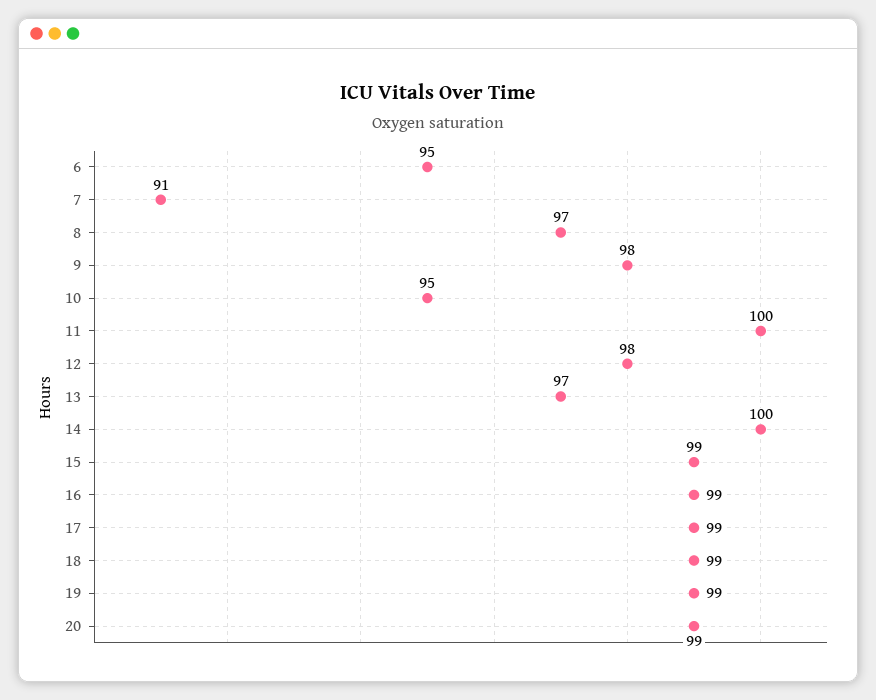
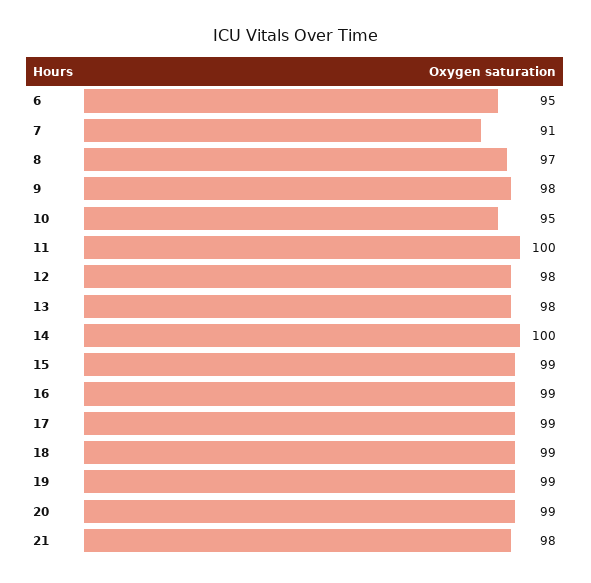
  {
    "6": 95,
    "7": 91,
    "8": 97,
    "9": 98,
    "10": 95,
    "11": 100,
    "12": 98,
-   "13": 97,
+   "13": 98,
    "14": 100,
    "15": 99,
    "16": 99,
    "17": 99,
    "18": 99,
    "19": 99,
-   "20": 99
+   "20": 99,
+   "21": 98
  }

